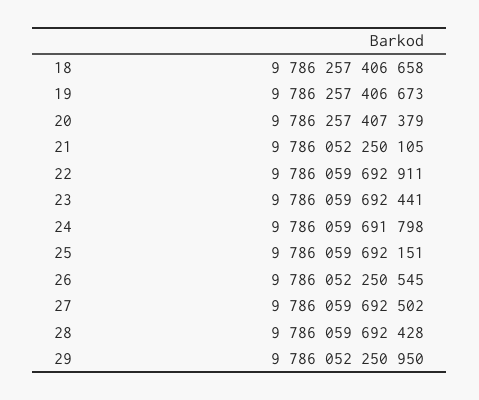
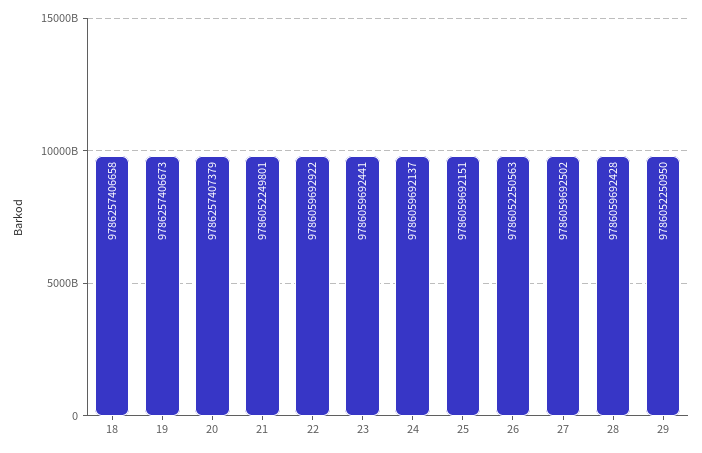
  {
    "18": 9786257406658,
    "19": 9786257406673,
    "20": 9786257407379,
-   "21": 9786052250105,
+   "21": 9786052249801,
-   "22": 9786059692911,
+   "22": 9786059692922,
    "23": 9786059692441,
-   "24": 9786059691798,
+   "24": 9786059692137,
    "25": 9786059692151,
-   "26": 9786052250545,
+   "26": 9786052250563,
    "27": 9786059692502,
    "28": 9786059692428,
    "29": 9786052250950
  }

